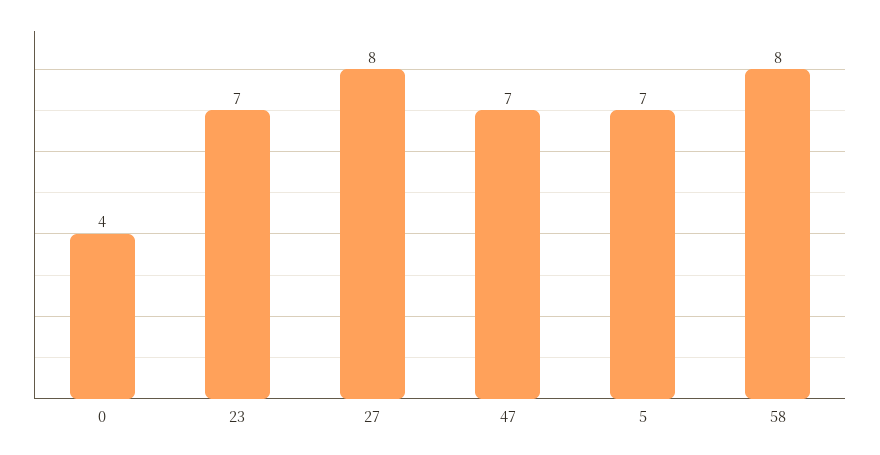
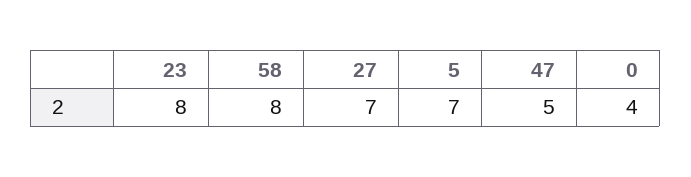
  {
    "0": 4,
-   "23": 7,
+   "23": 8,
-   "27": 8,
+   "27": 7,
-   "47": 7,
+   "47": 5,
    "5": 7,
    "58": 8
  }

